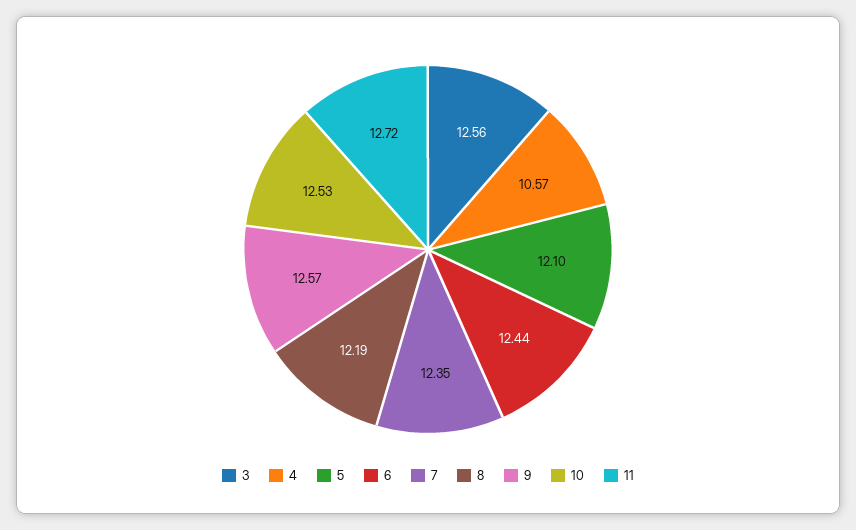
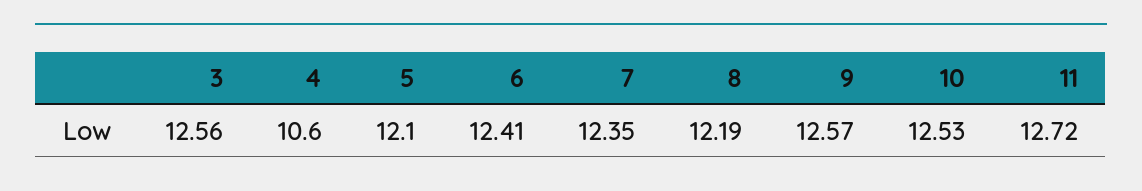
  {
    "3": 12.56,
-   "4": 10.57,
+   "4": 10.6,
    "5": 12.1,
-   "6": 12.44,
+   "6": 12.41,
    "7": 12.35,
    "8": 12.19,
    "9": 12.57,
    "10": 12.53,
    "11": 12.72
  }

